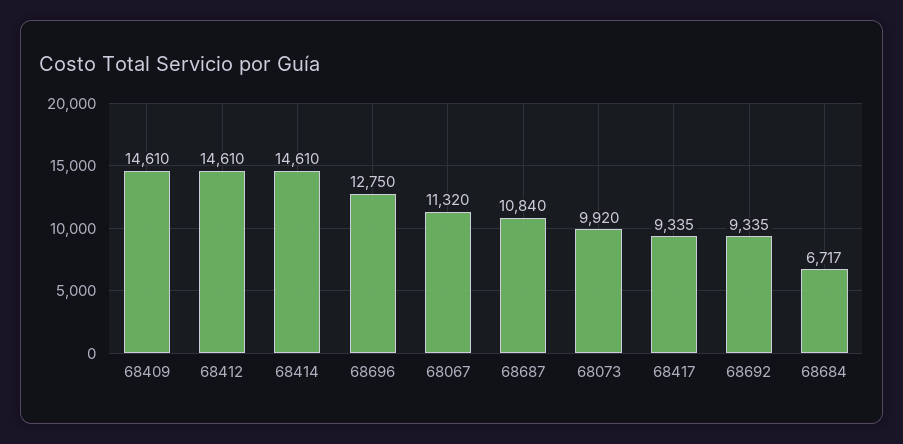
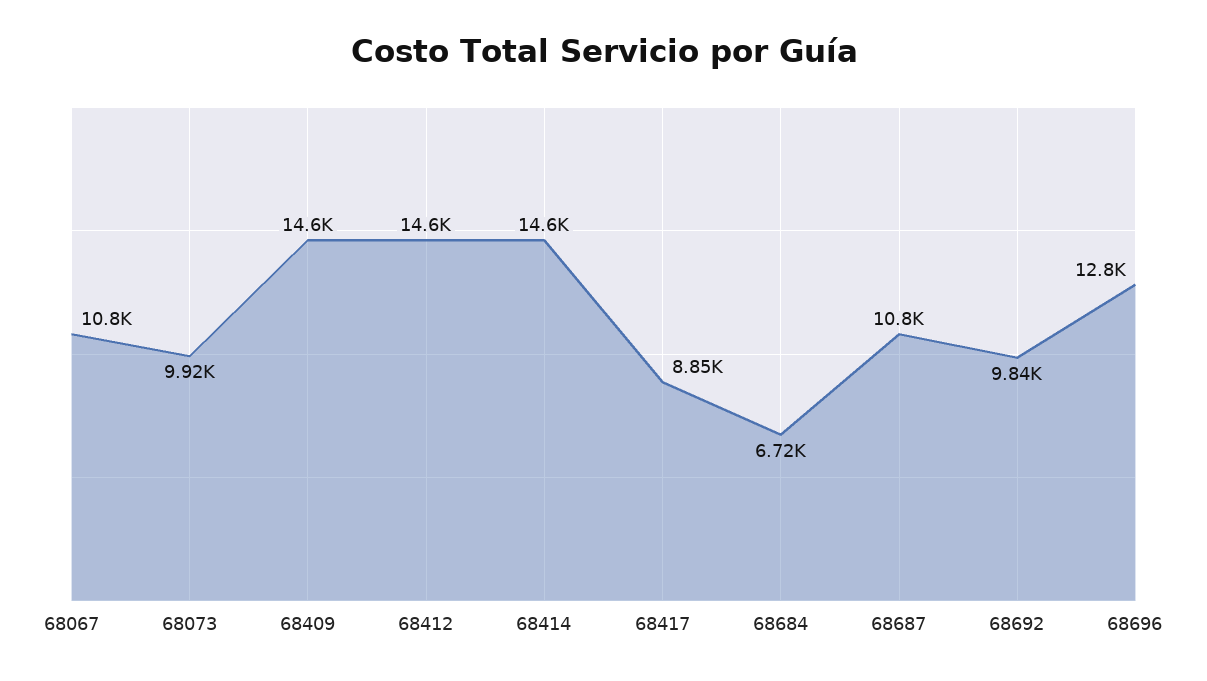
  {
    "68409": 14610,
    "68412": 14610,
    "68414": 14610,
    "68696": 12750,
-   "68067": 11320,
+   "68067": 10800,
    "68687": 10840,
    "68073": 9920,
-   "68417": 9335,
+   "68417": 8850,
-   "68692": 9335,
+   "68692": 9840,
    "68684": 6717
  }

